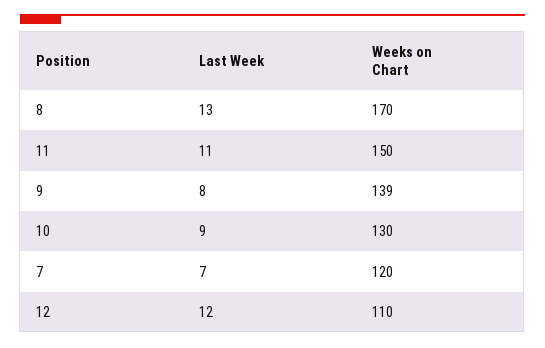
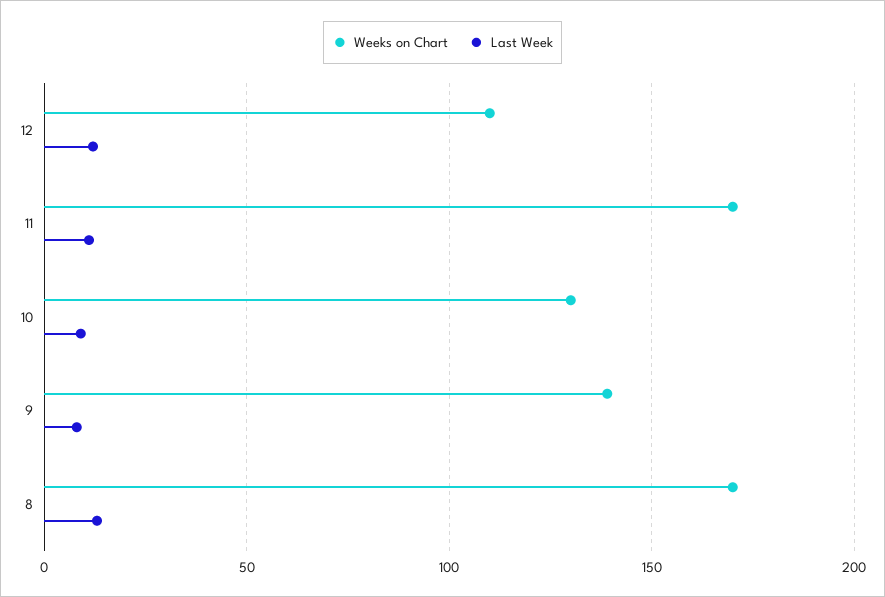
  {
    "Last Week": {
      "8": 13,
      "11": 11,
      "9": 8,
      "10": 9,
-     "7": 7,
      "12": 12
    },
    "Weeks on Chart": {
      "8": 170,
-     "11": 150,
+     "11": 170,
      "9": 139,
      "10": 130,
-     "7": 120,
      "12": 110
    }
  }

